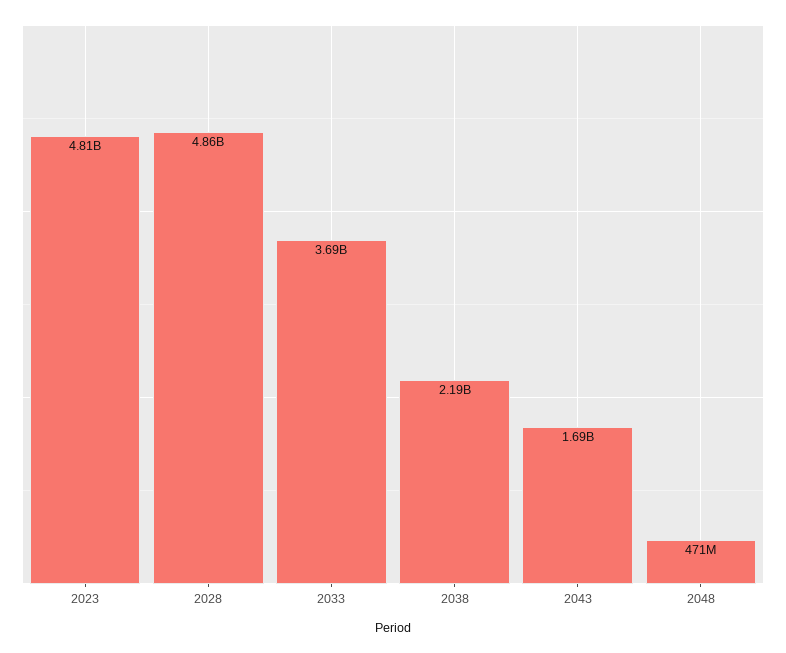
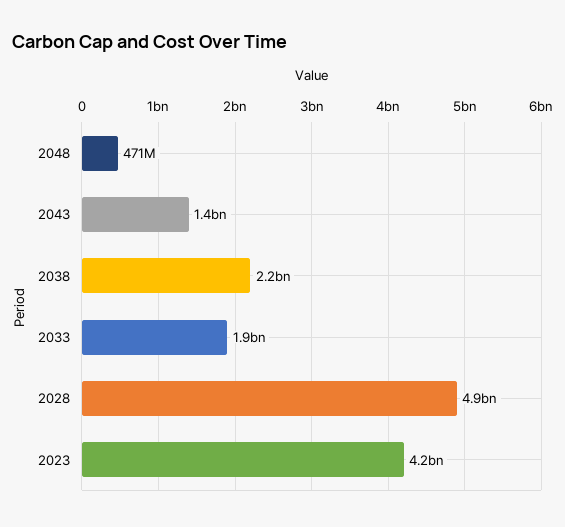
  {
-   "2023": 4810000000,
+   "2023": 4200000000,
    "2028": 4860000000,
-   "2033": 3690000000,
+   "2033": 1900000000,
    "2038": 2190000000,
-   "2043": 1690000000,
+   "2043": 1400000000,
    "2048": 471000000
  }

